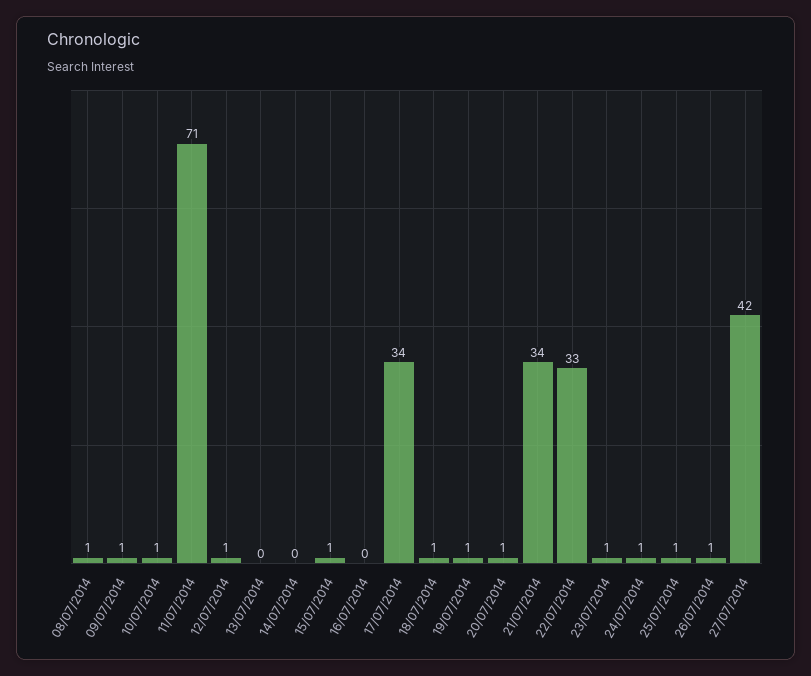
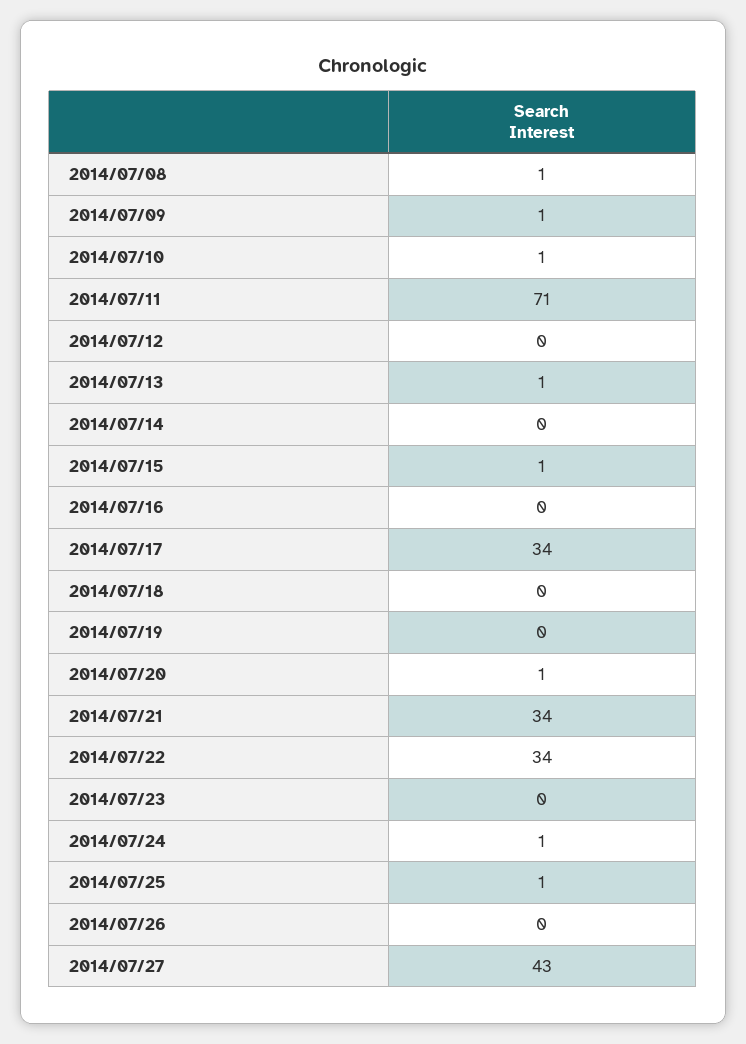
  {
    "08/07/2014": 1,
    "09/07/2014": 1,
    "10/07/2014": 1,
    "11/07/2014": 71,
-   "12/07/2014": 1,
+   "12/07/2014": 0,
-   "13/07/2014": 0,
+   "13/07/2014": 1,
    "14/07/2014": 0,
    "15/07/2014": 1,
    "16/07/2014": 0,
    "17/07/2014": 34,
-   "18/07/2014": 1,
+   "18/07/2014": 0,
-   "19/07/2014": 1,
+   "19/07/2014": 0,
    "20/07/2014": 1,
    "21/07/2014": 34,
-   "22/07/2014": 33,
+   "22/07/2014": 34,
-   "23/07/2014": 1,
+   "23/07/2014": 0,
    "24/07/2014": 1,
    "25/07/2014": 1,
-   "26/07/2014": 1,
+   "26/07/2014": 0,
-   "27/07/2014": 42
+   "27/07/2014": 43
  }

